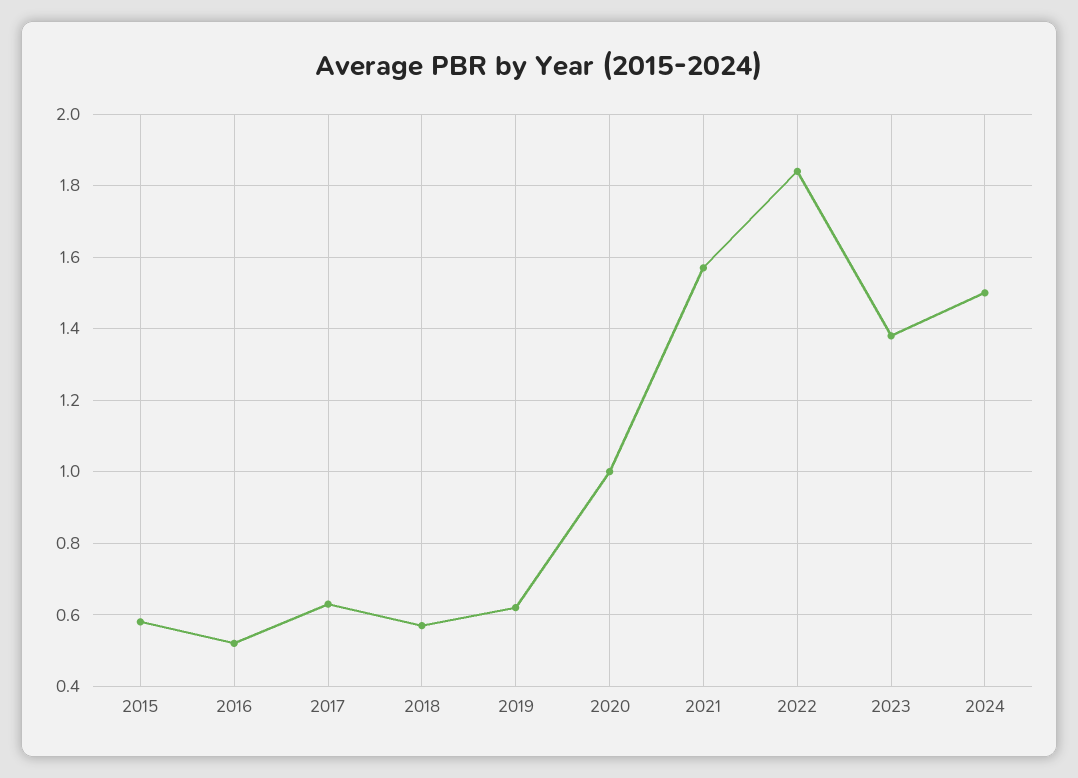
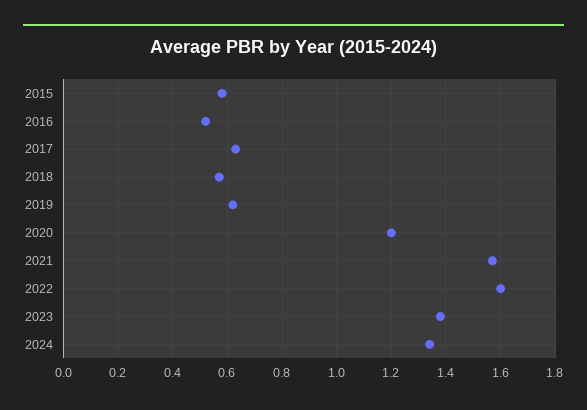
  {
    "2015": 0.6,
    "2016": 0.5,
    "2017": 0.65,
    "2018": 0.55,
    "2019": 0.6,
-   "2020": 1,
+   "2020": 1.2,
    "2021": 1.55,
-   "2022": 1.85,
+   "2022": 1.6,
    "2023": 1.4,
-   "2024": 1.5
+   "2024": 1.35
  }

